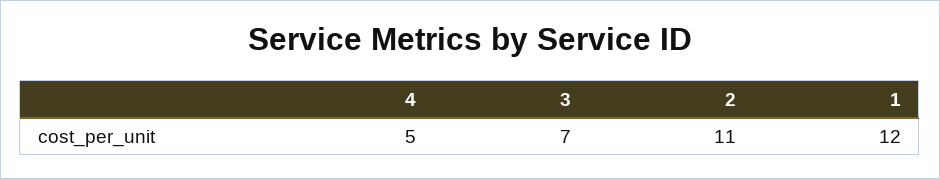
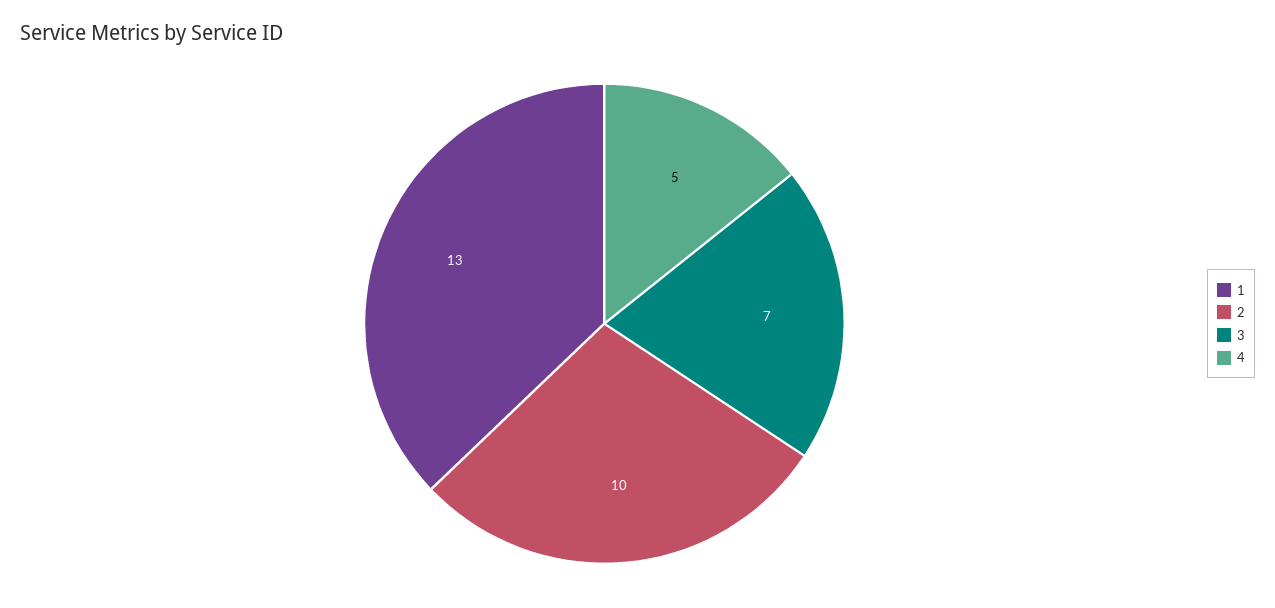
  {
    "4": 5,
    "3": 7,
-   "2": 11,
+   "2": 10,
-   "1": 12
+   "1": 13
  }

